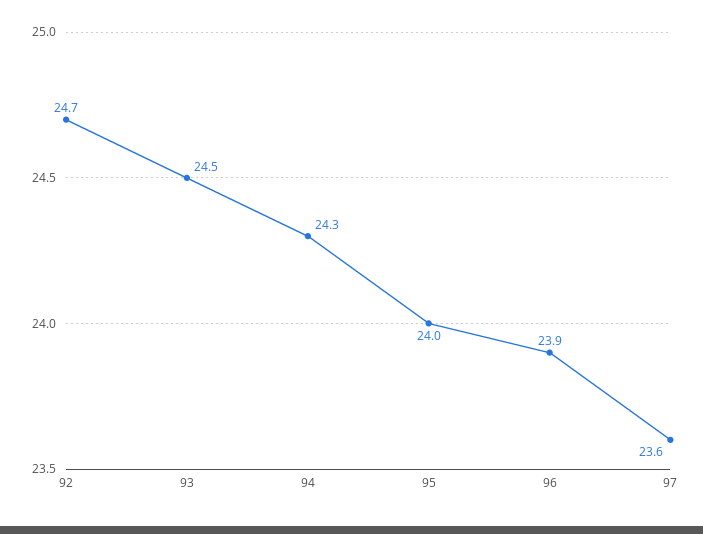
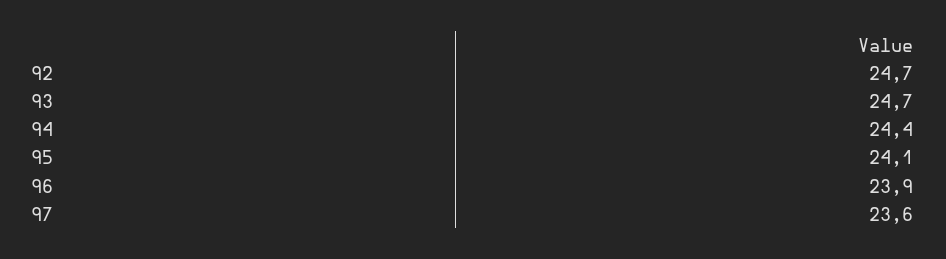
  {
    "92": 24.7,
-   "93": 24.5,
+   "93": 24.7,
-   "94": 24.3,
+   "94": 24.4,
-   "95": 24,
+   "95": 24.1,
    "96": 23.9,
    "97": 23.6
  }

